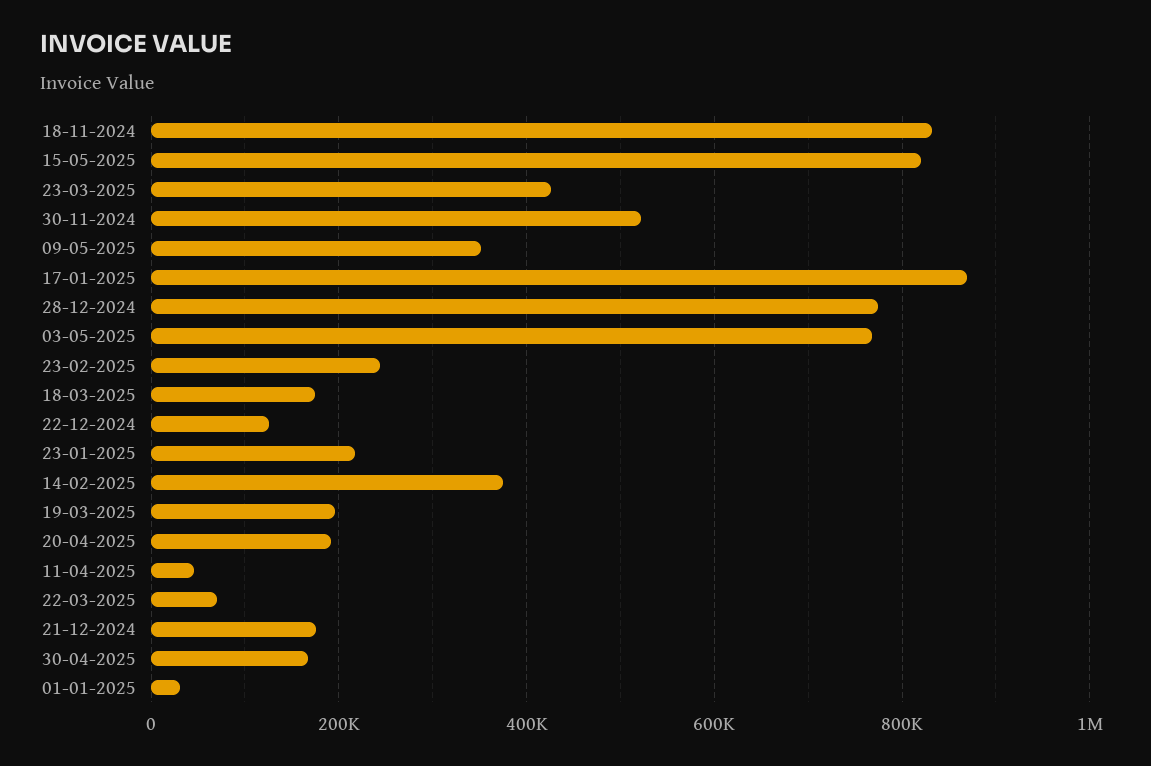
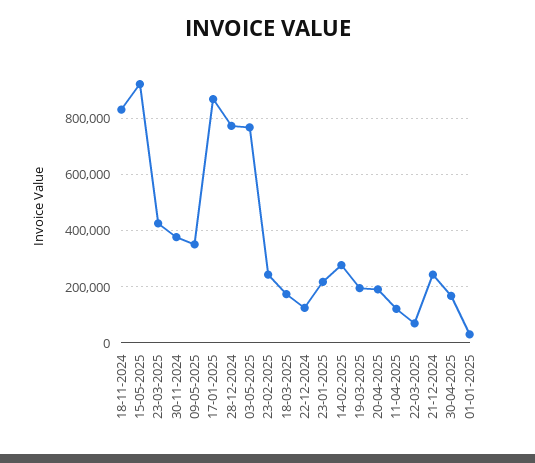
  {
    "18-11-2024": 840000,
-   "15-05-2025": 820000,
+   "15-05-2025": 925000,
    "23-03-2025": 420000,
-   "30-11-2024": 520000,
+   "30-11-2024": 375000,
    "09-05-2025": 360000,
    "17-01-2025": 860000,
    "28-12-2024": 780000,
    "03-05-2025": 760000,
    "23-02-2025": 240000,
    "18-03-2025": 180000,
    "22-12-2024": 120000,
    "23-01-2025": 220000,
-   "14-02-2025": 380000,
+   "14-02-2025": 275000,
    "19-03-2025": 200000,
    "20-04-2025": 200000,
-   "11-04-2025": 40000,
+   "11-04-2025": 125000,
    "22-03-2025": 60000,
-   "21-12-2024": 180000,
+   "21-12-2024": 250000,
    "30-04-2025": 160000,
    "01-01-2025": 40000
  }

